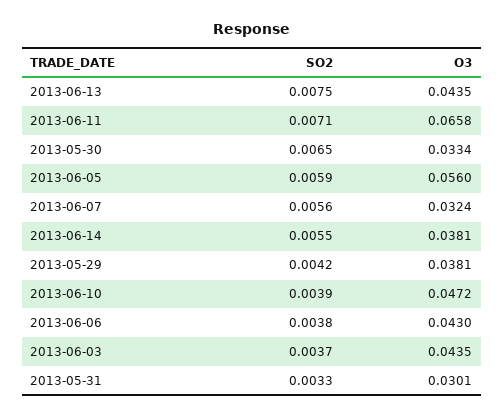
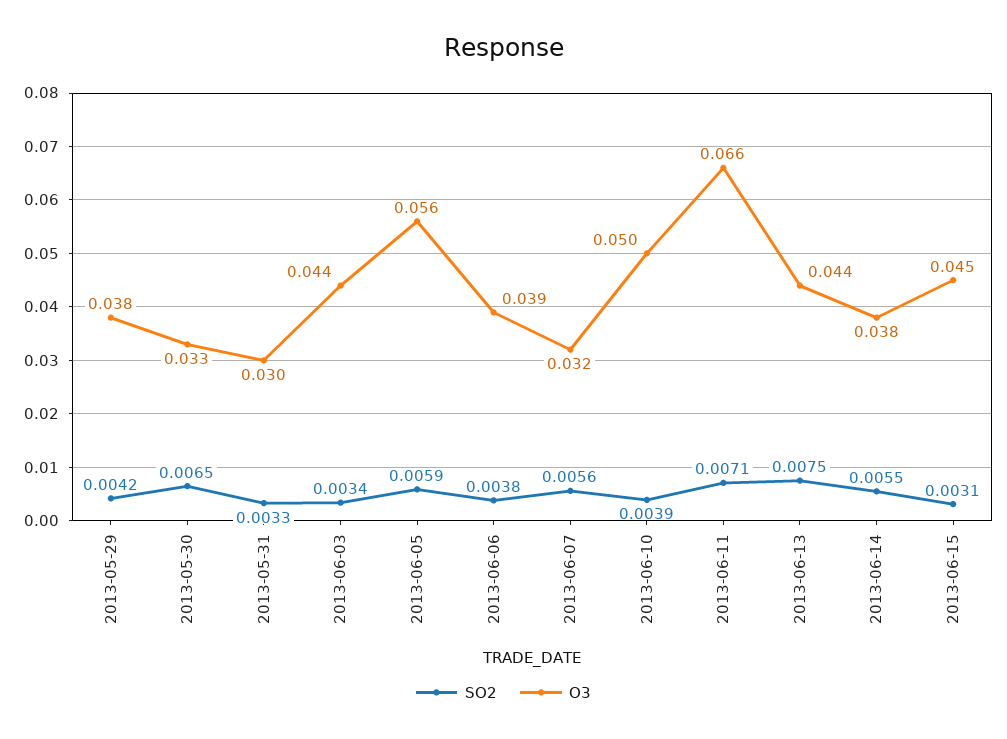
  {
    "SO2": {
      "2013-06-13": 0.0075,
      "2013-06-11": 0.0071,
      "2013-05-30": 0.0065,
      "2013-06-05": 0.0059,
      "2013-06-07": 0.0056,
      "2013-06-14": 0.0055,
      "2013-05-29": 0.0042,
      "2013-06-10": 0.0039,
      "2013-06-06": 0.0038,
-     "2013-06-03": 0.0037,
+     "2013-06-03": 0.0034,
-     "2013-05-31": 0.0033
+     "2013-05-31": 0.0033,
+     "2013-06-15": 0.0031
    },
    "O3": {
      "2013-06-13": 0.0435,
      "2013-06-11": 0.0658,
      "2013-05-30": 0.0334,
      "2013-06-05": 0.056,
      "2013-06-07": 0.0324,
      "2013-06-14": 0.0381,
      "2013-05-29": 0.0381,
-     "2013-06-10": 0.0472,
+     "2013-06-10": 0.05,
-     "2013-06-06": 0.043,
+     "2013-06-06": 0.039,
      "2013-06-03": 0.0435,
-     "2013-05-31": 0.0301
+     "2013-05-31": 0.0301,
+     "2013-06-15": 0.045
    }
  }

